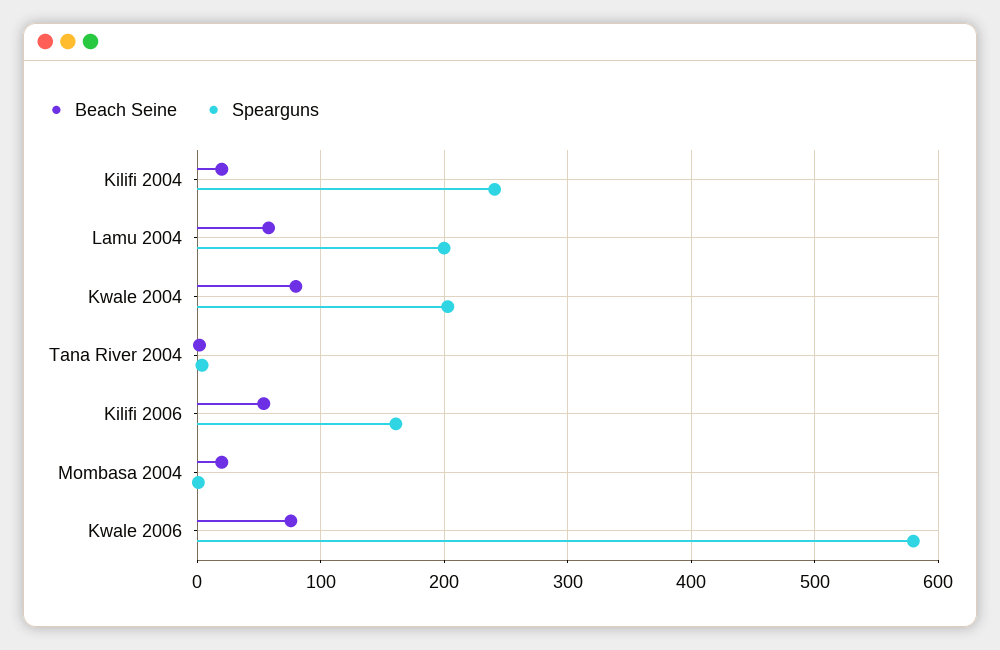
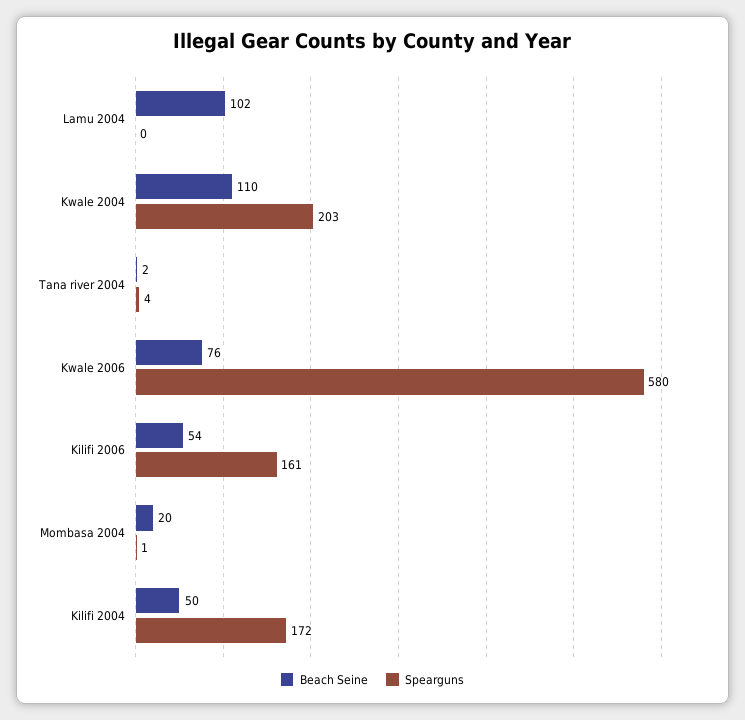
  {
    "Beach Seine": {
-     "Kilifi 2004": 20,
+     "Kilifi 2004": 50,
-     "Lamu 2004": 60,
+     "Lamu 2004": 102,
-     "Kwale 2004": 80,
+     "Kwale 2004": 110,
      "Tana River 2004": 2,
      "Kilifi 2006": 54,
      "Mombasa 2004": 20,
      "Kwale 2006": 76
    },
    "Spearguns": {
-     "Kilifi 2004": 240,
+     "Kilifi 2004": 172,
-     "Lamu 2004": 200,
+     "Lamu 2004": 0,
      "Kwale 2004": 203,
      "Tana River 2004": 4,
      "Kilifi 2006": 161,
      "Mombasa 2004": 1,
      "Kwale 2006": 580
    }
  }

